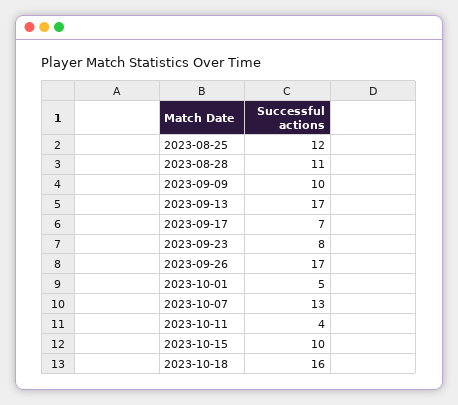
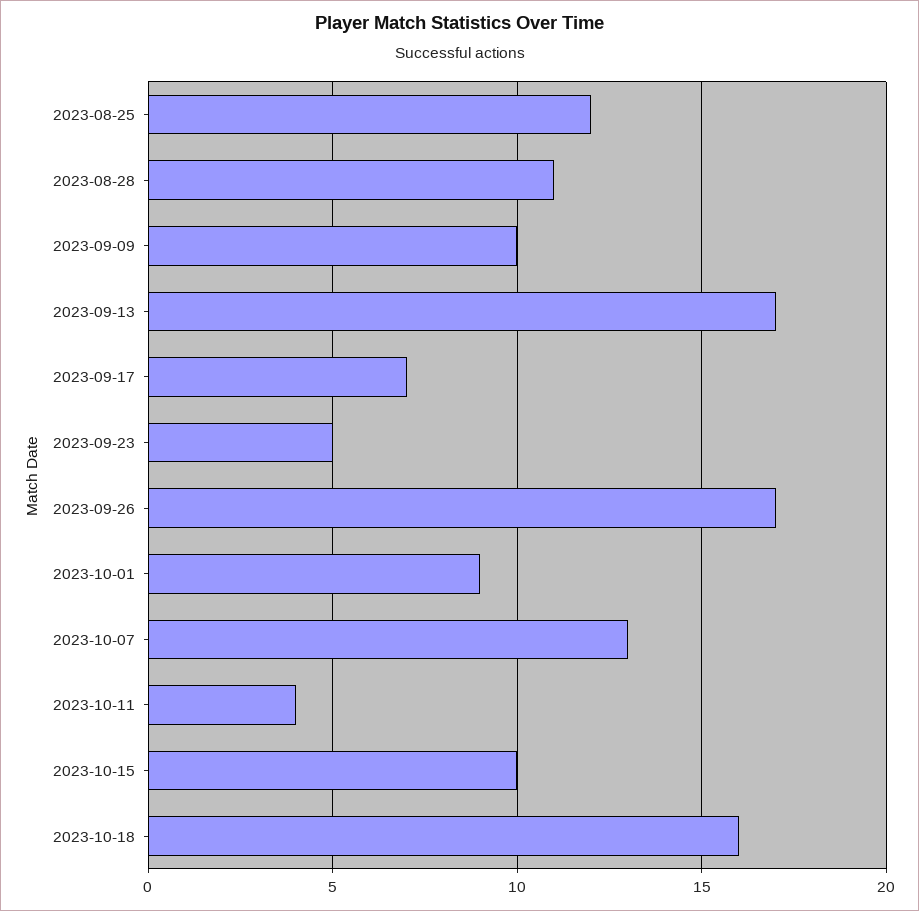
  {
    "2023-08-25": 12,
    "2023-08-28": 11,
    "2023-09-09": 10,
    "2023-09-13": 17,
    "2023-09-17": 7,
-   "2023-09-23": 8,
+   "2023-09-23": 5,
    "2023-09-26": 17,
-   "2023-10-01": 5,
+   "2023-10-01": 9,
    "2023-10-07": 13,
    "2023-10-11": 4,
    "2023-10-15": 10,
    "2023-10-18": 16
  }

